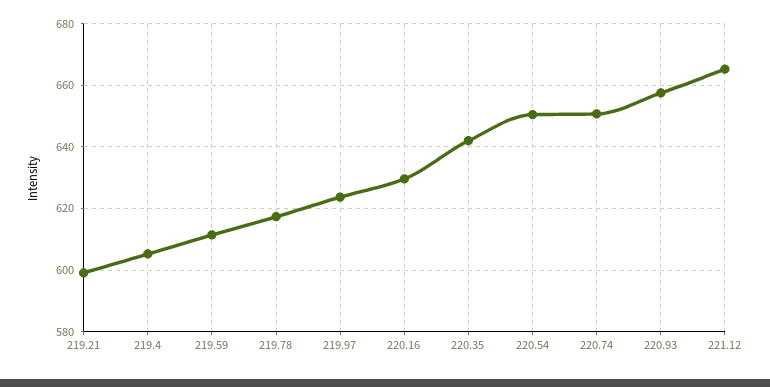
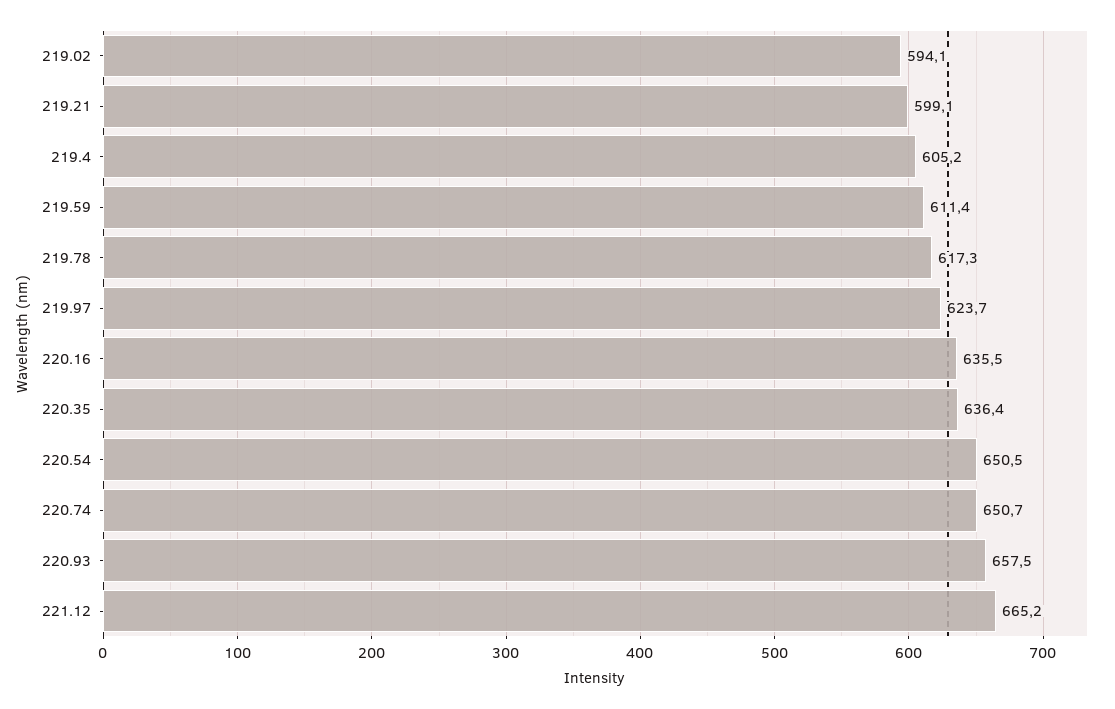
  {
    "219.21": 599.1,
    "219.4": 605.2,
    "219.59": 611.4,
    "219.78": 617.3,
    "219.97": 623.7,
-   "220.16": 630,
+   "220.16": 635.5,
-   "220.35": 642,
+   "220.35": 636.4,
    "220.54": 650.5,
    "220.74": 650.7,
    "220.93": 657.5,
-   "221.12": 665.2
+   "221.12": 665.2,
+   "219.02": 594.1
  }

